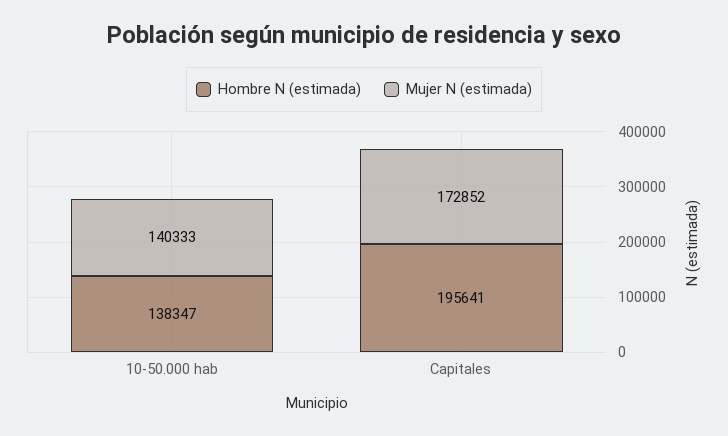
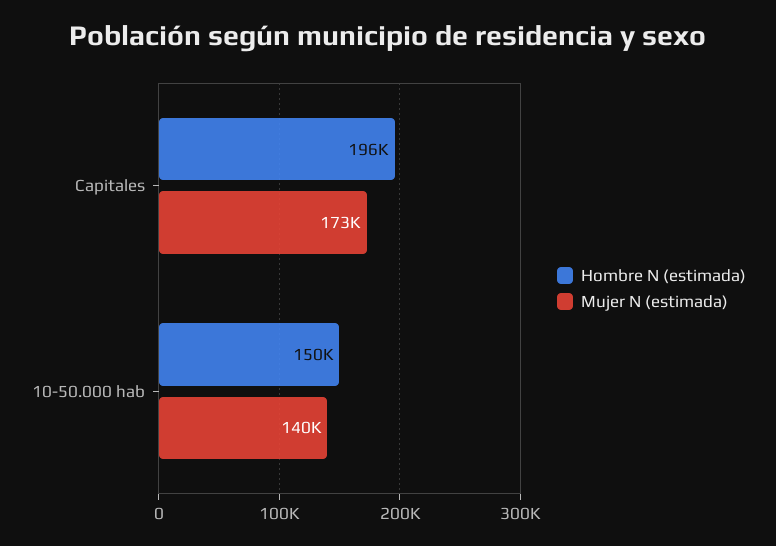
  {
    "Hombre N (estimada)": {
-     "10-50.000 hab": 138347,
+     "10-50.000 hab": 150000,
      "Capitales": 195641
    },
    "Mujer N (estimada)": {
      "10-50.000 hab": 140333,
      "Capitales": 172852
    }
  }

